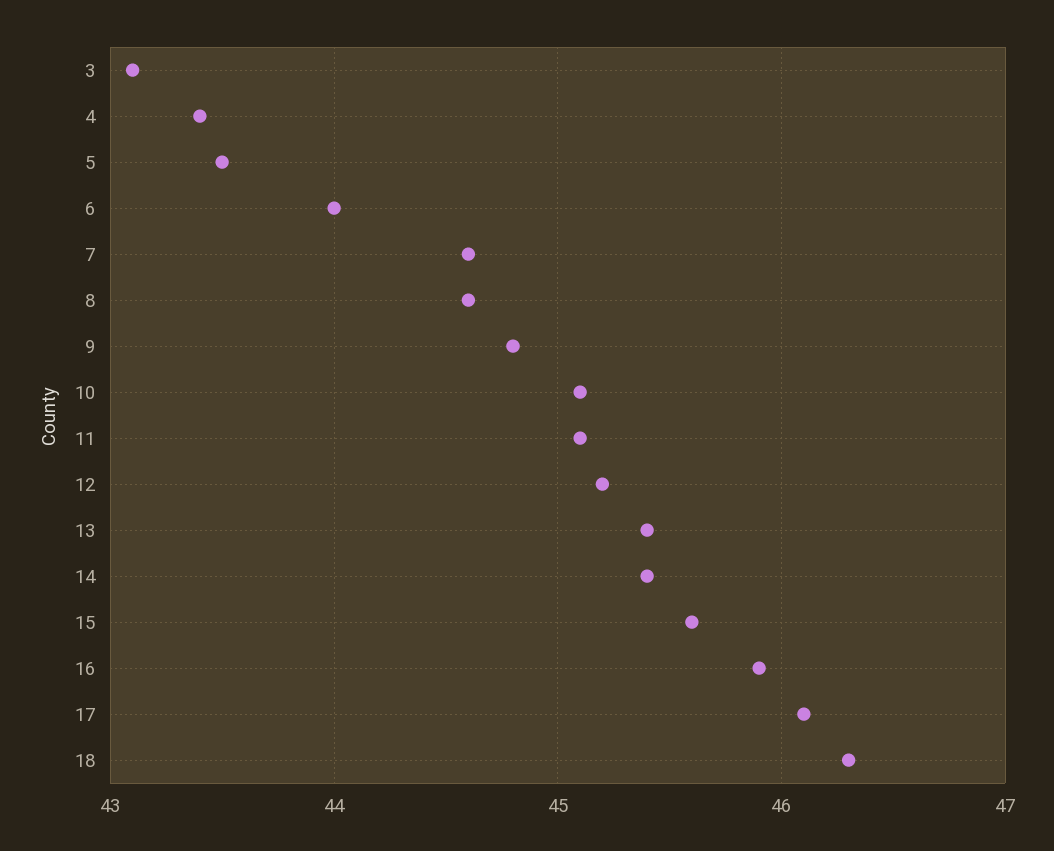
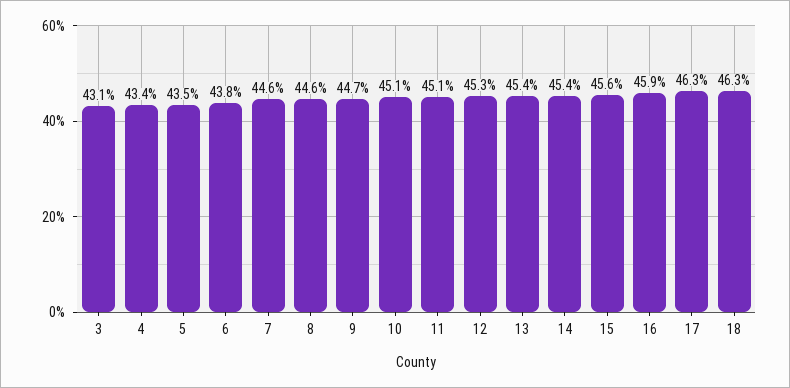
  {
    "3": 43.1,
    "4": 43.4,
    "5": 43.5,
-   "6": 44,
+   "6": 43.8,
    "7": 44.6,
    "8": 44.6,
-   "9": 44.8,
+   "9": 44.7,
    "10": 45.1,
    "11": 45.1,
-   "12": 45.2,
+   "12": 45.3,
    "13": 45.4,
    "14": 45.4,
    "15": 45.6,
    "16": 45.9,
-   "17": 46.1,
+   "17": 46.3,
    "18": 46.3
  }

